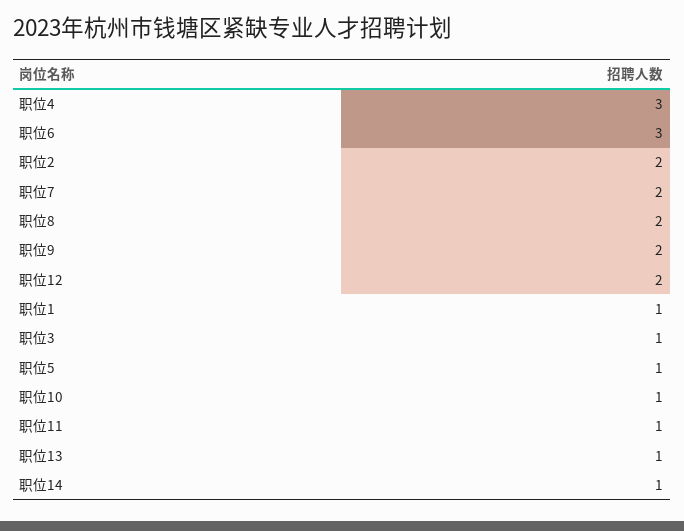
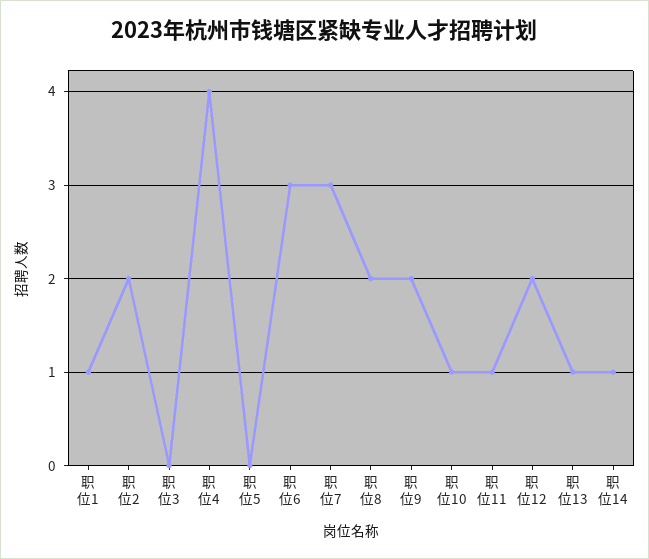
  {
-   "职位4": 3,
+   "职位4": 4,
    "职位6": 3,
    "职位2": 2,
-   "职位7": 2,
+   "职位7": 3,
    "职位8": 2,
    "职位9": 2,
    "职位12": 2,
    "职位1": 1,
-   "职位3": 1,
+   "职位3": 0,
-   "职位5": 1,
+   "职位5": 0,
    "职位10": 1,
    "职位11": 1,
    "职位13": 1,
    "职位14": 1
  }

